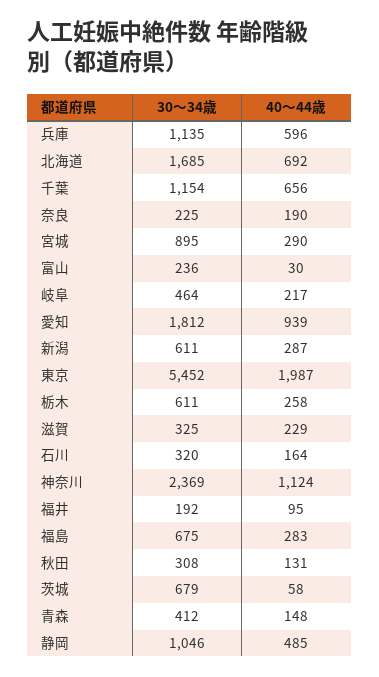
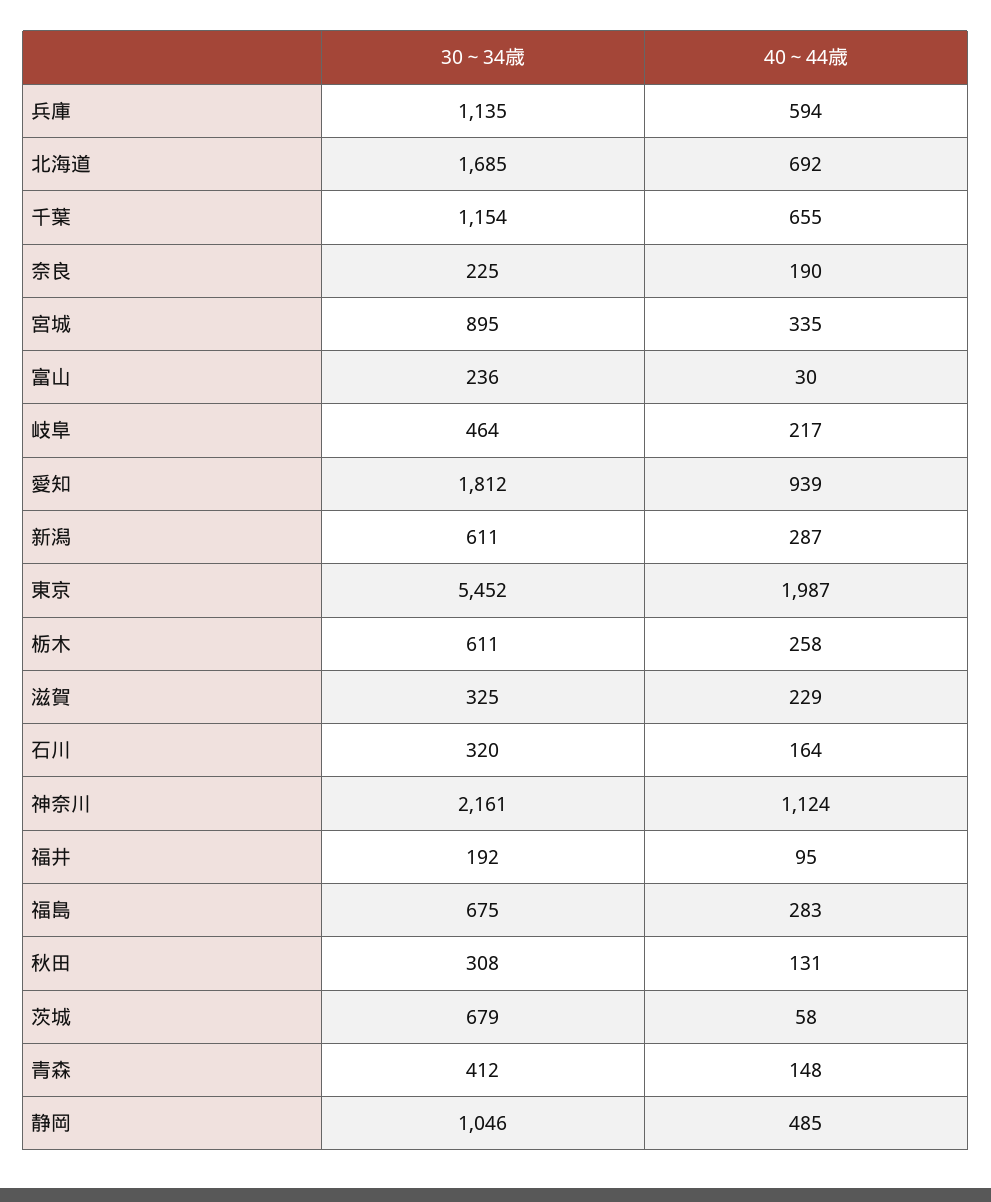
  {
    "30～34歳": {
      "兵庫": 1135,
      "北海道": 1685,
      "千葉": 1154,
      "奈良": 225,
      "宮城": 895,
      "富山": 236,
      "岐阜": 464,
      "愛知": 1812,
      "新潟": 611,
      "東京": 5452,
      "栃木": 611,
      "滋賀": 325,
      "石川": 320,
-     "神奈川": 2369,
+     "神奈川": 2161,
      "福井": 192,
      "福島": 675,
      "秋田": 308,
      "茨城": 679,
      "青森": 412,
      "静岡": 1046
    },
    "40～44歳": {
-     "兵庫": 596,
+     "兵庫": 594,
      "北海道": 692,
-     "千葉": 656,
+     "千葉": 655,
      "奈良": 190,
-     "宮城": 290,
+     "宮城": 335,
      "富山": 30,
      "岐阜": 217,
      "愛知": 939,
      "新潟": 287,
      "東京": 1987,
      "栃木": 258,
      "滋賀": 229,
      "石川": 164,
      "神奈川": 1124,
      "福井": 95,
      "福島": 283,
      "秋田": 131,
      "茨城": 58,
      "青森": 148,
      "静岡": 485
    }
  }

